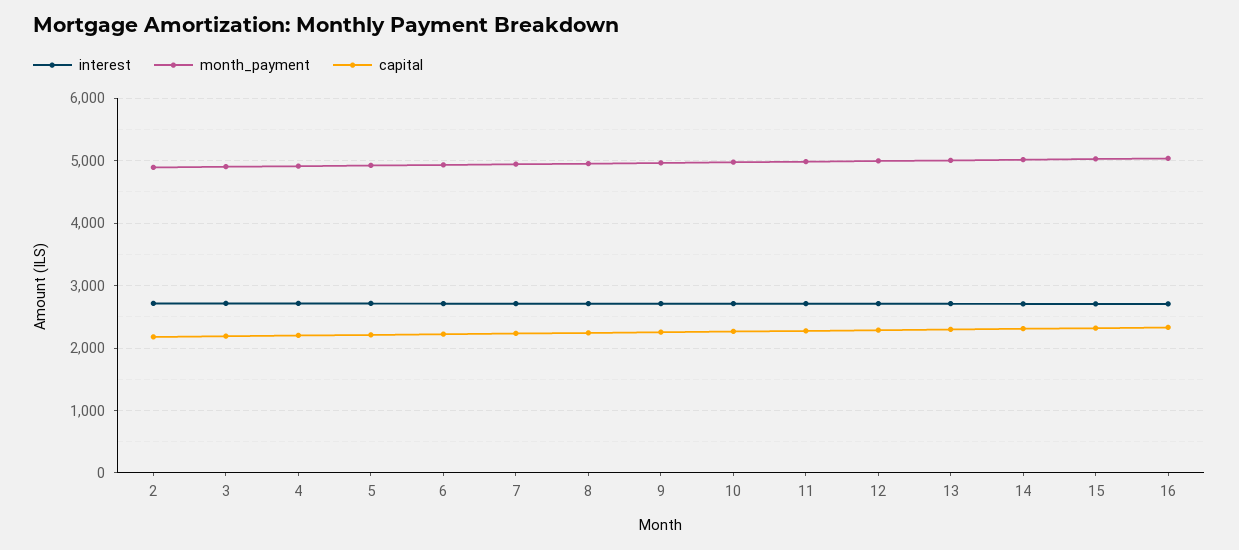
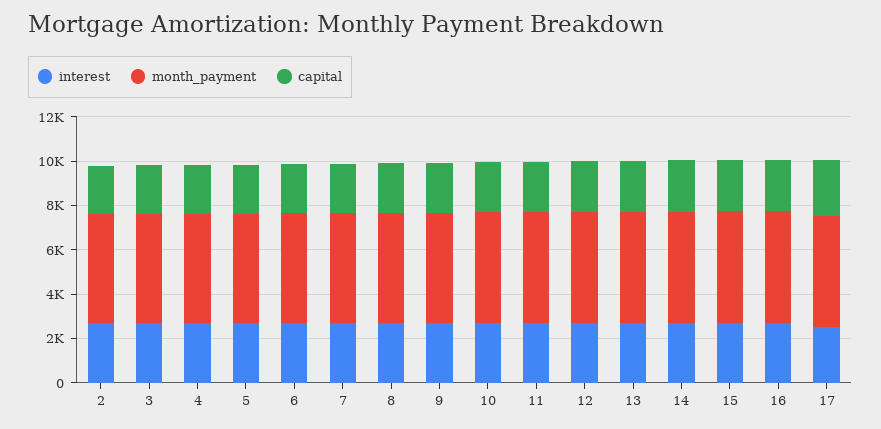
  {
    "interest": {
      "2": 2700,
      "3": 2700,
      "4": 2700,
      "5": 2700,
      "6": 2700,
      "7": 2700,
      "8": 2700,
      "9": 2700,
      "10": 2700,
      "11": 2700,
      "12": 2700,
      "13": 2700,
      "14": 2700,
      "15": 2700,
-     "16": 2700
+     "16": 2700,
+     "17": 2500
    },
    "month_payment": {
      "2": 4900,
      "3": 4900,
      "4": 4900,
      "5": 4900,
      "6": 4900,
      "7": 4900,
      "8": 5000,
      "9": 5000,
      "10": 5000,
      "11": 5000,
      "12": 5000,
      "13": 5000,
      "14": 5000,
      "15": 5000,
-     "16": 5000
+     "16": 5000,
+     "17": 5000
    },
    "capital": {
      "2": 2200,
      "3": 2200,
      "4": 2200,
      "5": 2200,
      "6": 2200,
      "7": 2200,
      "8": 2200,
      "9": 2300,
      "10": 2300,
      "11": 2300,
      "12": 2300,
      "13": 2300,
      "14": 2300,
      "15": 2300,
-     "16": 2300
+     "16": 2300,
+     "17": 2500
    }
  }

